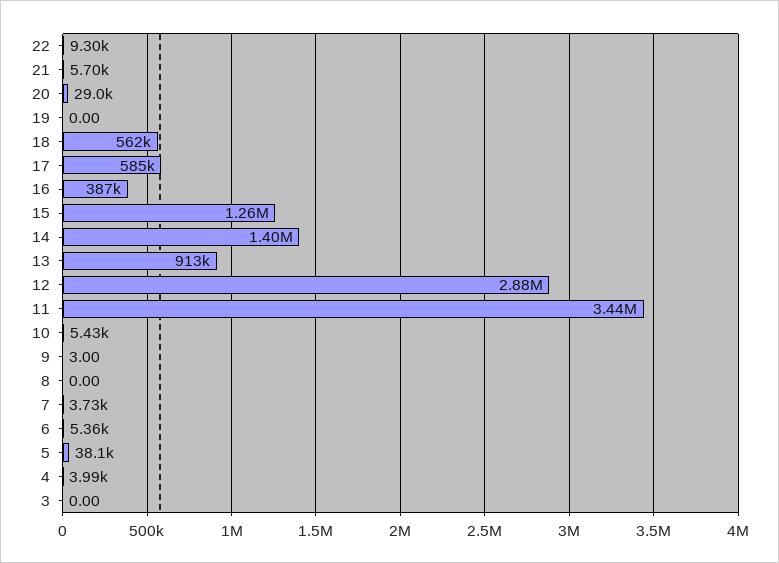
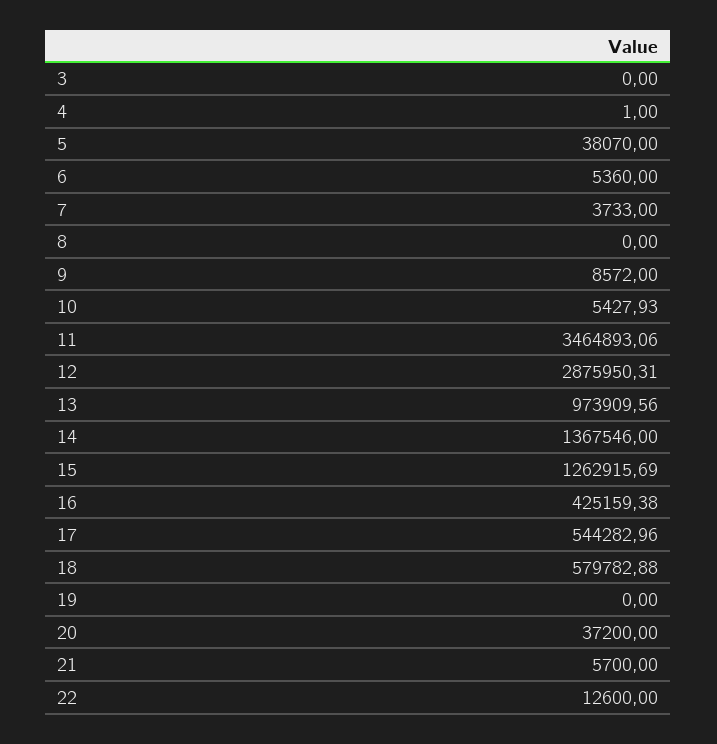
  {
-   "22": 9300,
+   "22": 12600,
    "21": 5700,
-   "20": 29000,
+   "20": 37200,
    "19": 0,
-   "18": 562000,
+   "18": 579782.88,
-   "17": 585000,
+   "17": 544282.96,
-   "16": 387000,
+   "16": 425159.38,
    "15": 1262915.69,
-   "14": 1400000,
+   "14": 1367546,
-   "13": 913000,
+   "13": 973909.56,
    "12": 2875950.31,
-   "11": 3440000,
+   "11": 3464893.06,
    "10": 5427.93,
-   "9": 3,
+   "9": 8572,
    "8": 0,
    "7": 3733,
    "6": 5360,
    "5": 38070,
-   "4": 3990,
+   "4": 1,
    "3": 0
  }

